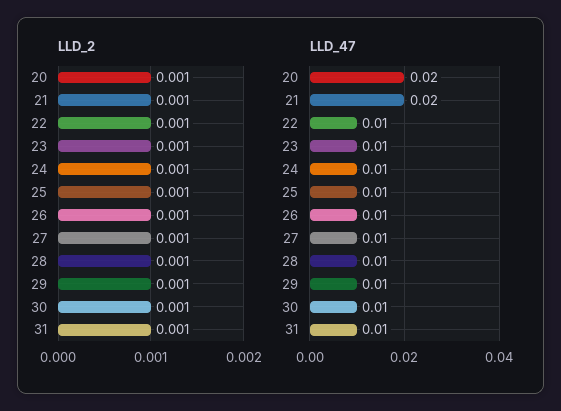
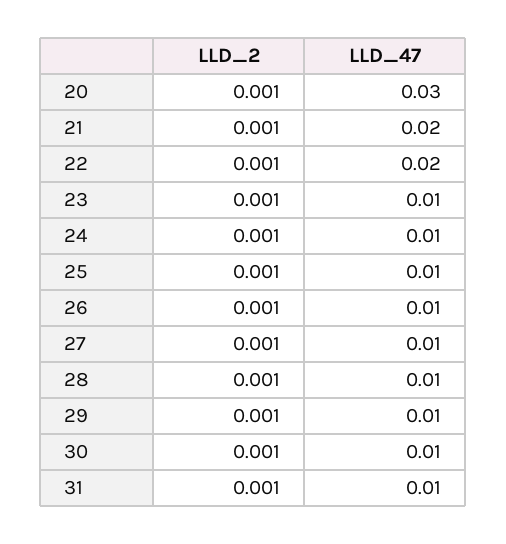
  {
    "LLD_2": {
      "20": 0.001,
      "21": 0.001,
      "22": 0.001,
      "23": 0.001,
      "24": 0.001,
      "25": 0.001,
      "26": 0.001,
      "27": 0.001,
      "28": 0.001,
      "29": 0.001,
      "30": 0.001,
      "31": 0.001
    },
    "LLD_47": {
-     "20": 0.02,
+     "20": 0.03,
      "21": 0.02,
-     "22": 0.01,
+     "22": 0.02,
      "23": 0.01,
      "24": 0.01,
      "25": 0.01,
      "26": 0.01,
      "27": 0.01,
      "28": 0.01,
      "29": 0.01,
      "30": 0.01,
      "31": 0.01
    }
  }

